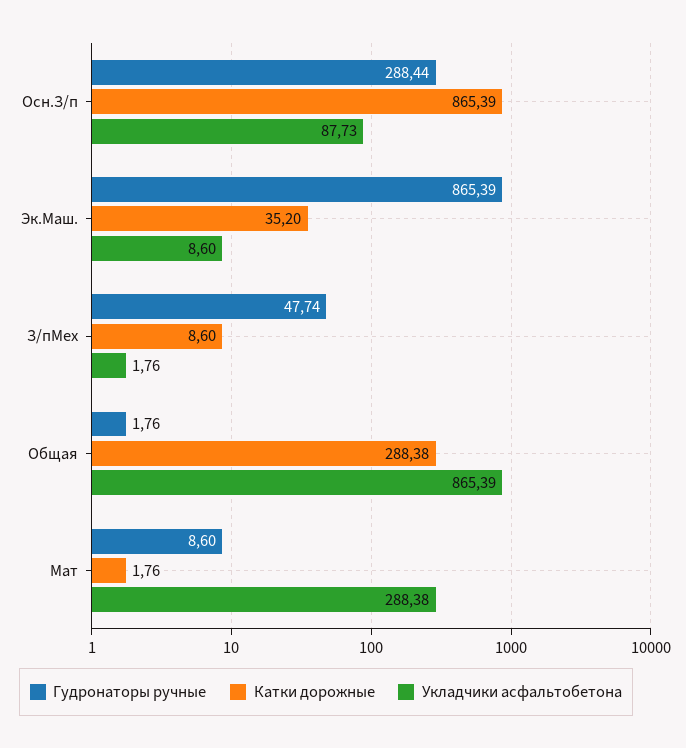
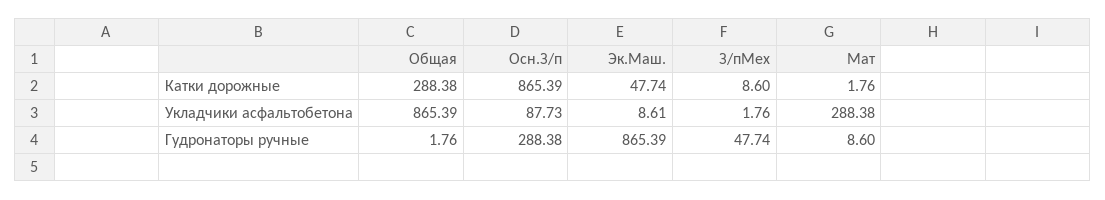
  {
    "Гудронаторы ручные": {
-     "Осн.З/п": 288.44,
+     "Осн.З/п": 288.38,
      "Эк.Маш.": 865.39,
      "З/пМех": 47.74,
      "Общая": 1.76,
      "Мат": 8.6
    },
    "Катки дорожные": {
      "Осн.З/п": 865.39,
-     "Эк.Маш.": 35.2,
+     "Эк.Маш.": 47.74,
      "З/пМех": 8.6,
      "Общая": 288.38,
      "Мат": 1.76
    },
    "Укладчики асфальтобетона": {
      "Осн.З/п": 87.73,
-     "Эк.Маш.": 8.6,
+     "Эк.Маш.": 8.61,
      "З/пМех": 1.76,
      "Общая": 865.39,
      "Мат": 288.38
    }
  }

